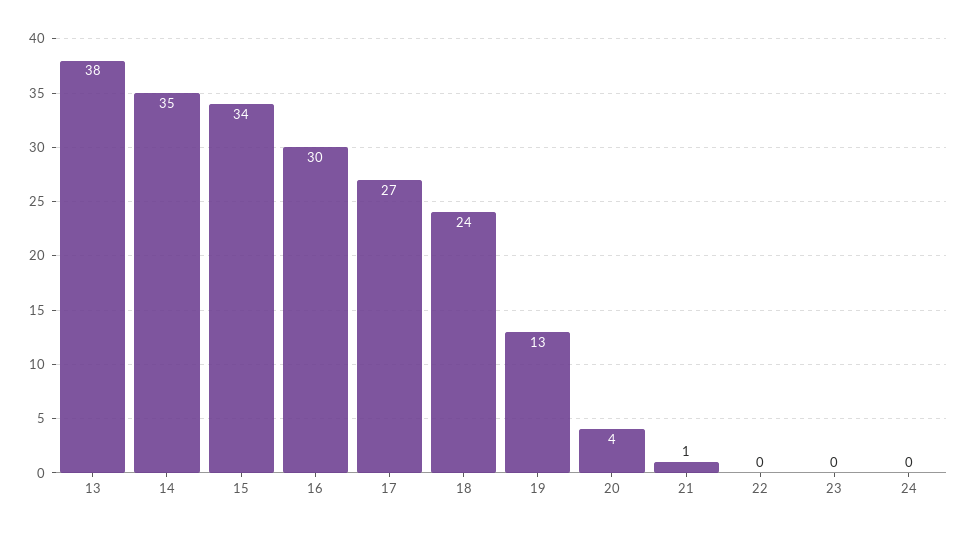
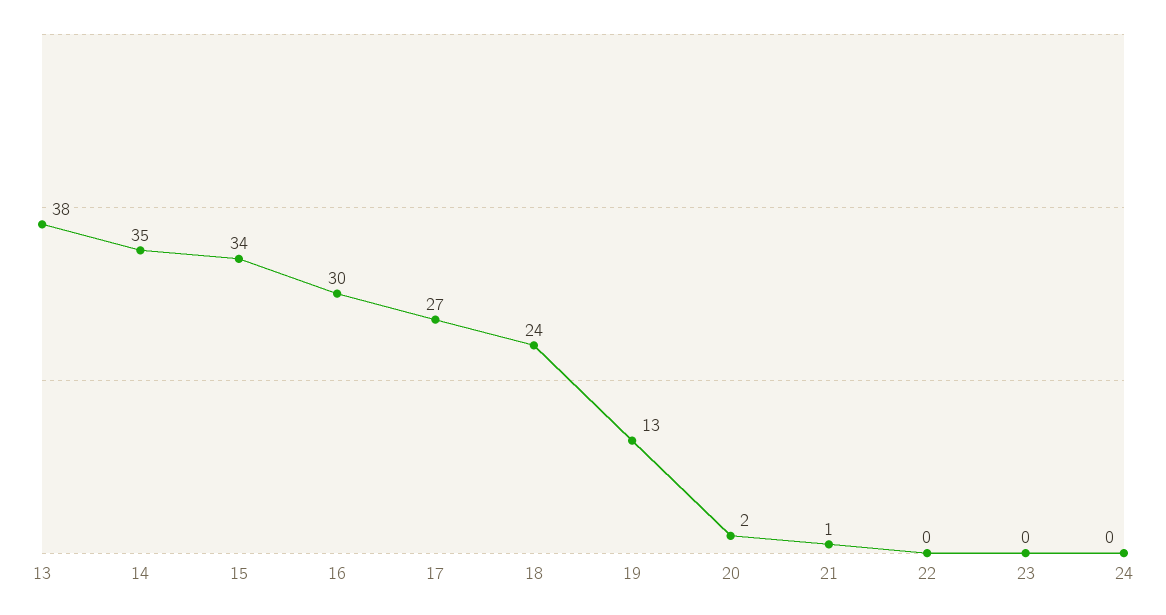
  {
    "13": 38,
    "14": 35,
    "15": 34,
    "16": 30,
    "17": 27,
    "18": 24,
    "19": 13,
-   "20": 4,
+   "20": 2,
    "21": 1,
    "22": 0,
    "23": 0,
    "24": 0
  }

